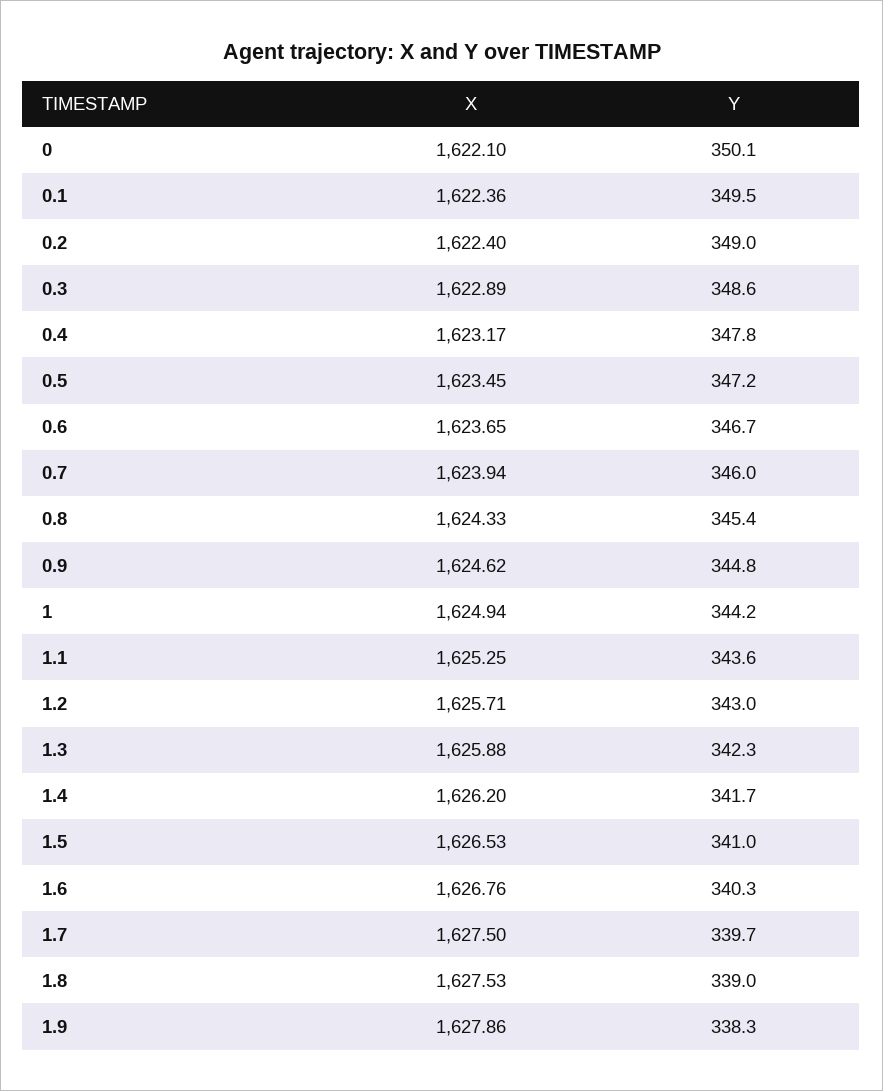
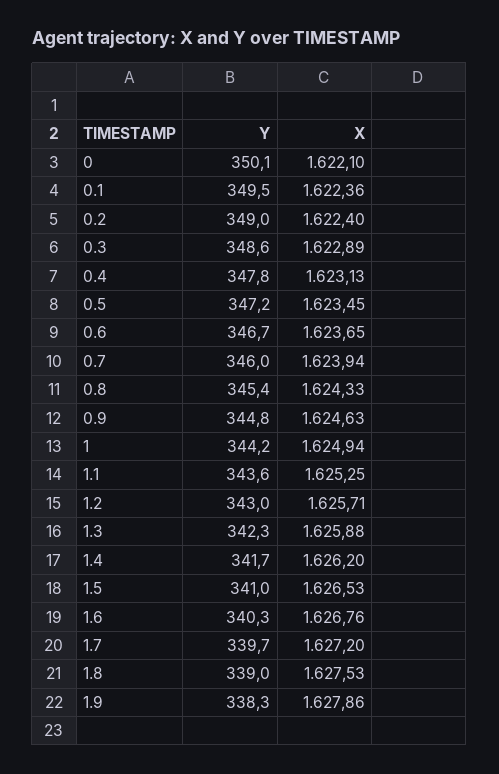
  {
    "X": {
      "0": 1622.1,
      "0.1": 1622.36,
      "0.2": 1622.4,
      "0.3": 1622.89,
-     "0.4": 1623.17,
+     "0.4": 1623.13,
      "0.5": 1623.45,
      "0.6": 1623.65,
      "0.7": 1623.94,
      "0.8": 1624.33,
-     "0.9": 1624.62,
+     "0.9": 1624.63,
      "1": 1624.94,
      "1.1": 1625.25,
      "1.2": 1625.71,
      "1.3": 1625.88,
      "1.4": 1626.2,
      "1.5": 1626.53,
      "1.6": 1626.76,
-     "1.7": 1627.5,
+     "1.7": 1627.2,
      "1.8": 1627.53,
      "1.9": 1627.86
    },
    "Y": {
      "0": 350.1,
      "0.1": 349.5,
      "0.2": 349,
      "0.3": 348.6,
      "0.4": 347.8,
      "0.5": 347.2,
      "0.6": 346.7,
      "0.7": 346,
      "0.8": 345.4,
      "0.9": 344.8,
      "1": 344.2,
      "1.1": 343.6,
      "1.2": 343,
      "1.3": 342.3,
      "1.4": 341.7,
      "1.5": 341,
      "1.6": 340.3,
      "1.7": 339.7,
      "1.8": 339,
      "1.9": 338.3
    }
  }

